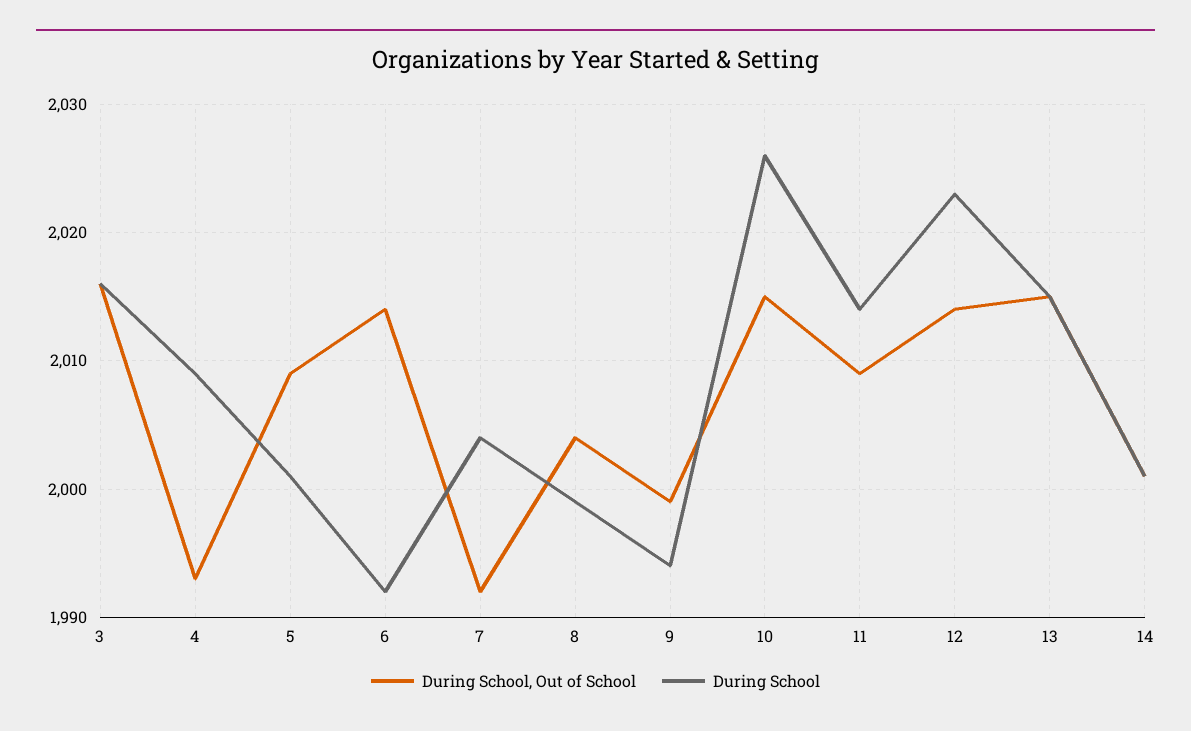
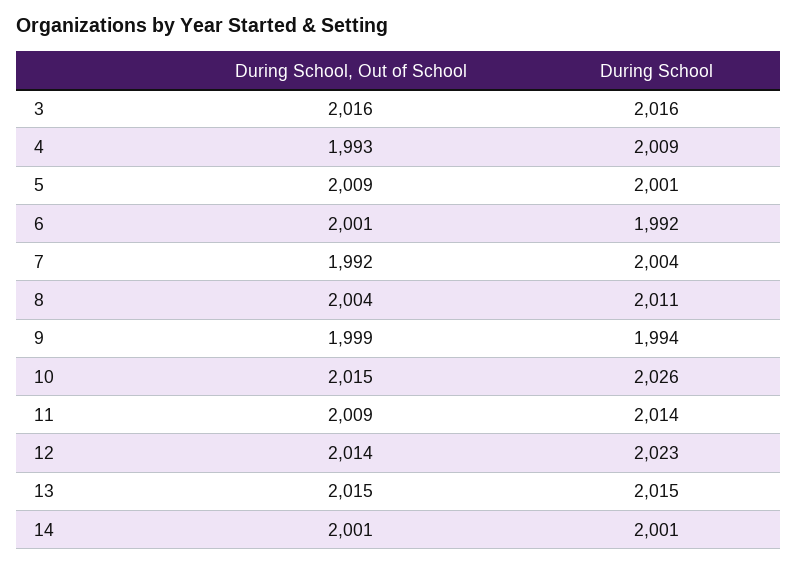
  {
    "During School, Out of School": {
      "3": 2016,
      "4": 1993,
      "5": 2009,
-     "6": 2014,
+     "6": 2001,
      "7": 1992,
      "8": 2004,
      "9": 1999,
      "10": 2015,
      "11": 2009,
      "12": 2014,
      "13": 2015,
      "14": 2001
    },
    "During School": {
      "3": 2016,
      "4": 2009,
      "5": 2001,
      "6": 1992,
      "7": 2004,
-     "8": 1999,
+     "8": 2011,
      "9": 1994,
      "10": 2026,
      "11": 2014,
      "12": 2023,
      "13": 2015,
      "14": 2001
    }
  }

